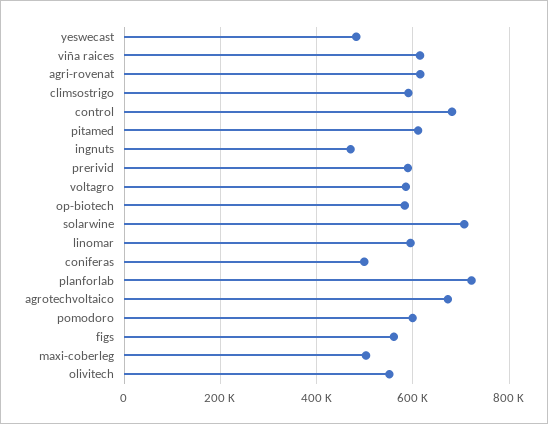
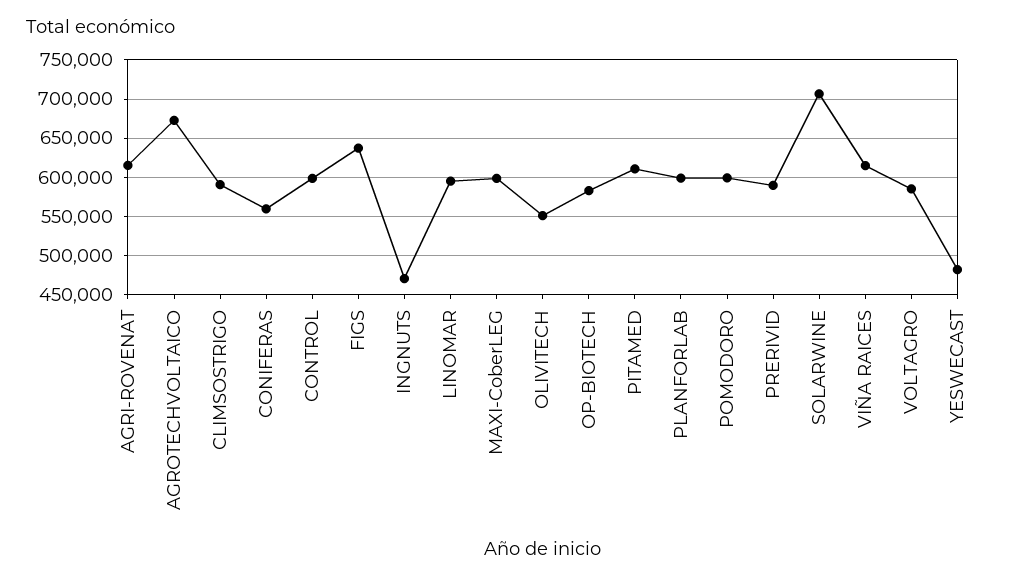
  {
    "yeswecast": 480000,
    "viña raices": 610000,
    "agri-rovenat": 620000,
    "climsostrigo": 590000,
-   "control": 680000,
+   "control": 600000,
    "pitamed": 610000,
    "ingnuts": 470000,
    "prerivid": 590000,
    "voltagro": 590000,
    "op-biotech": 580000,
    "solarwine": 710000,
    "linomar": 600000,
-   "coniferas": 500000,
+   "coniferas": 560000,
-   "planforlab": 720000,
+   "planforlab": 600000,
    "agrotechvoltaico": 670000,
    "pomodoro": 600000,
-   "figs": 560000,
+   "figs": 640000,
-   "maxi-coberleg": 500000,
+   "maxi-coberleg": 600000,
    "olivitech": 550000
  }

